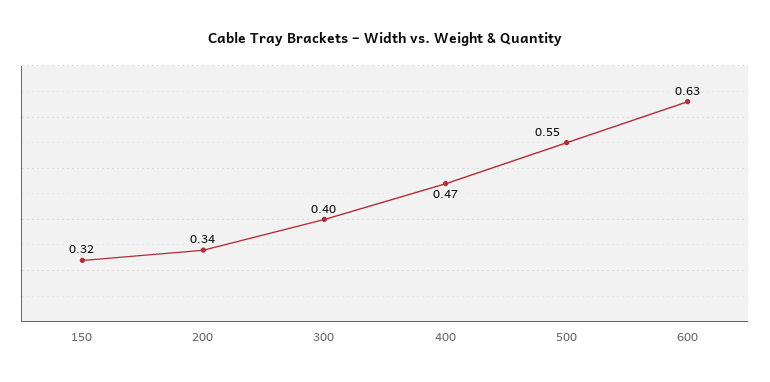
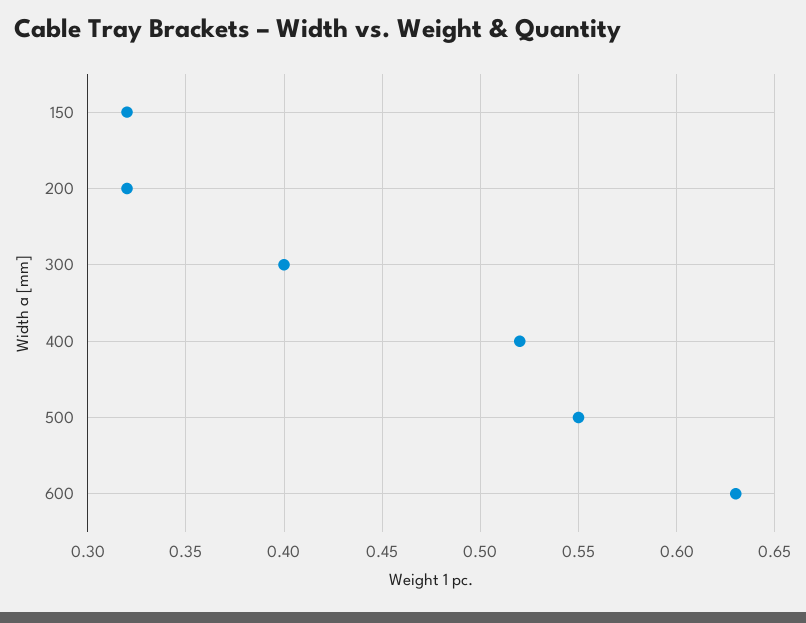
  {
    "150": 0.32,
-   "200": 0.34,
+   "200": 0.32,
    "300": 0.4,
-   "400": 0.47,
+   "400": 0.52,
    "500": 0.55,
    "600": 0.63
  }

